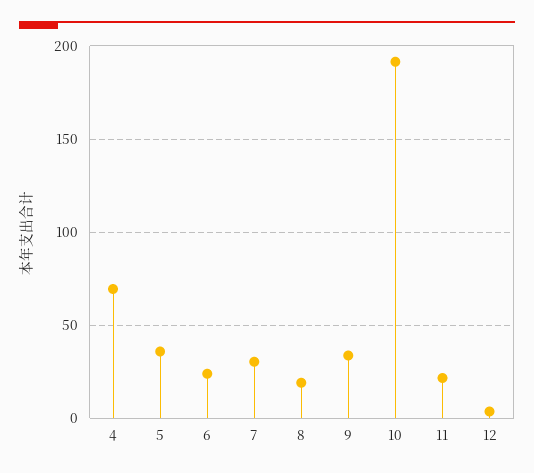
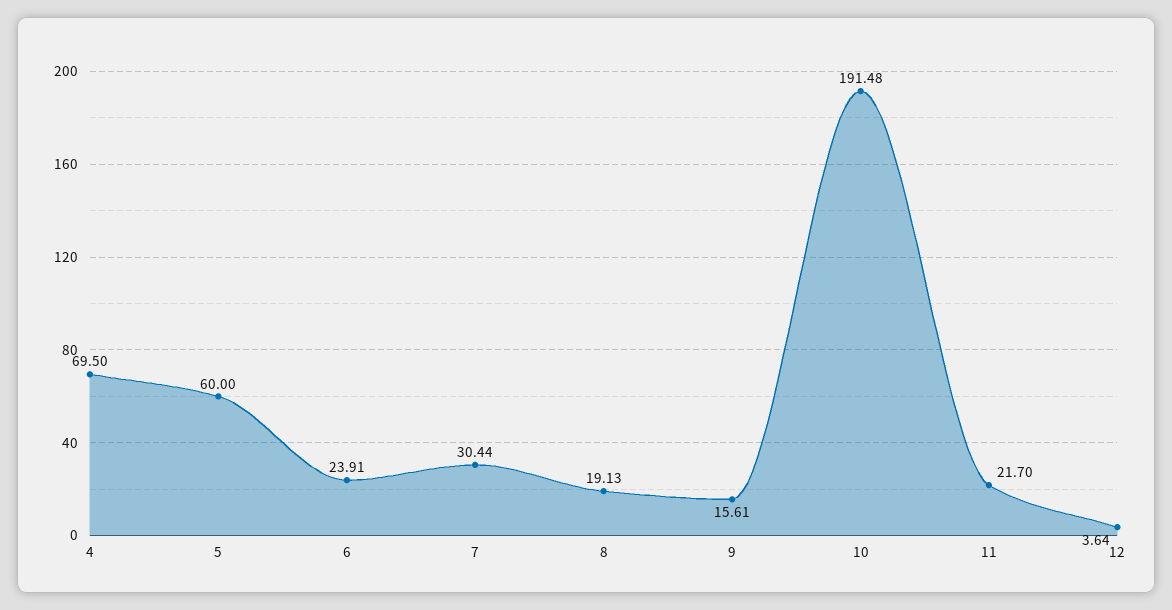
  {
    "4": 69.5,
-   "5": 35,
+   "5": 60,
    "6": 23.91,
    "7": 30.44,
    "8": 19.13,
-   "9": 35,
+   "9": 15.61,
    "10": 191.48,
    "11": 21.7,
    "12": 3.64
  }

